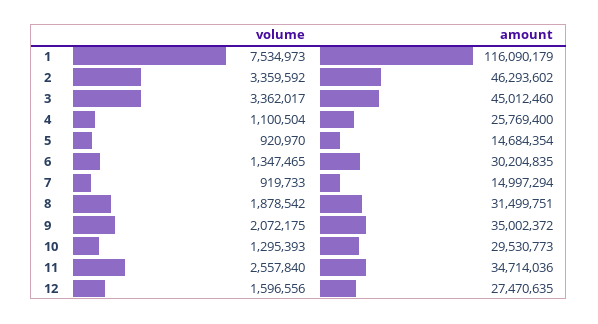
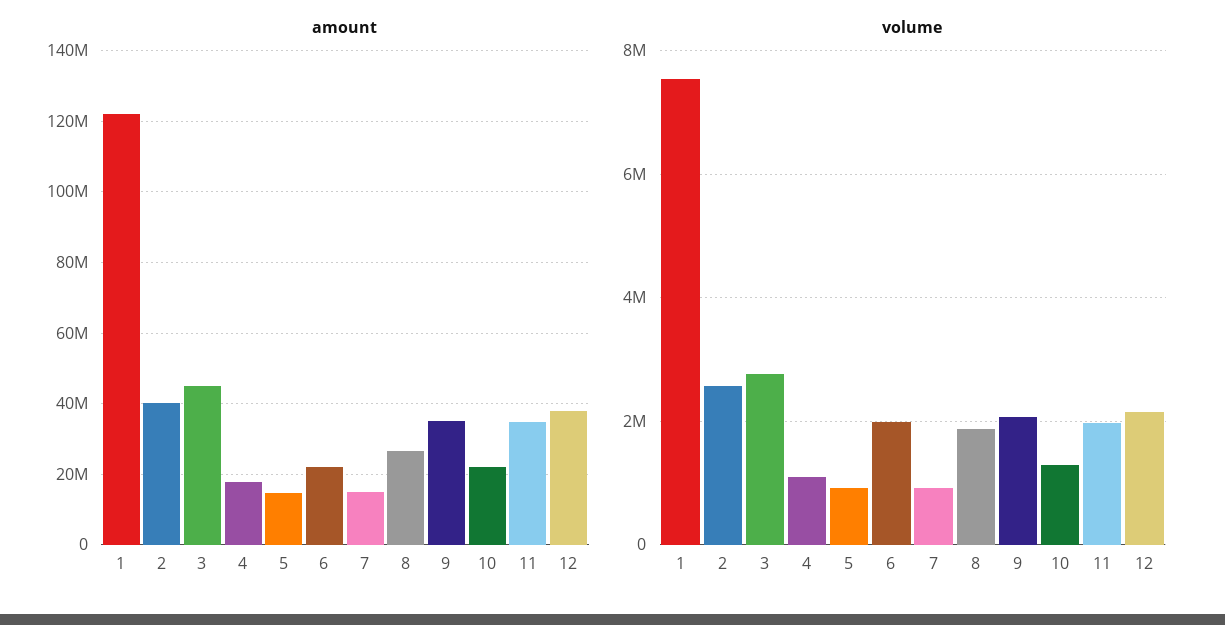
  {
    "volume": {
      "1": 7534973,
-     "2": 3359592,
+     "2": 2600000,
-     "3": 3362017,
+     "3": 2800000,
      "4": 1100504,
      "5": 920970,
-     "6": 1347465,
+     "6": 2000000,
      "7": 919733,
      "8": 1878542,
      "9": 2072175,
      "10": 1295393,
-     "11": 2557840,
+     "11": 2000000,
-     "12": 1596556
+     "12": 2200000
    },
    "amount": {
-     "1": 116090179,
+     "1": 122000000,
-     "2": 46293602,
+     "2": 40000000,
      "3": 45012460,
-     "4": 25769400,
+     "4": 18000000,
      "5": 14684354,
-     "6": 30204835,
+     "6": 22000000,
      "7": 14997294,
-     "8": 31499751,
+     "8": 26000000,
      "9": 35002372,
-     "10": 29530773,
+     "10": 22000000,
      "11": 34714036,
-     "12": 27470635
+     "12": 38000000
    }
  }

